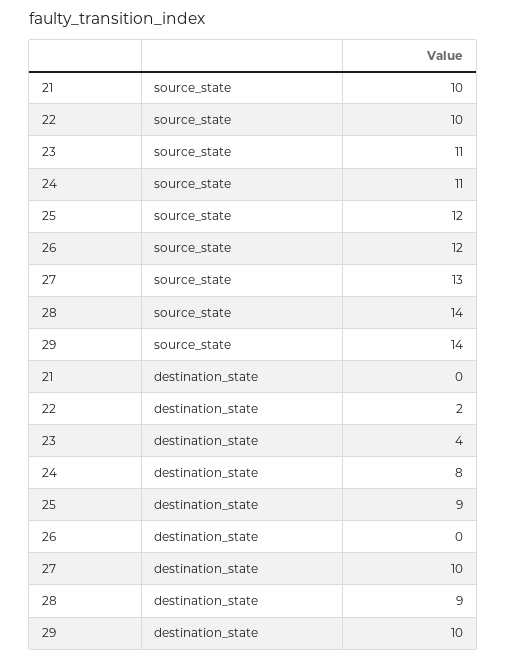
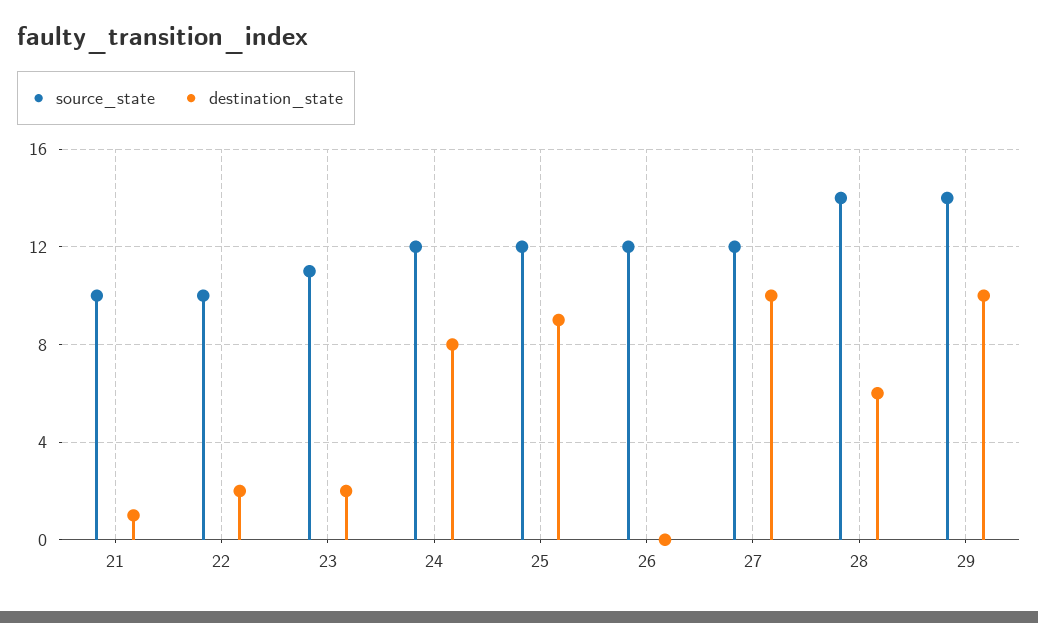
  {
    "source_state": {
      "21": 10,
      "22": 10,
      "23": 11,
-     "24": 11,
+     "24": 12,
      "25": 12,
      "26": 12,
-     "27": 13,
+     "27": 12,
      "28": 14,
      "29": 14
    },
    "destination_state": {
-     "21": 0,
+     "21": 1,
      "22": 2,
-     "23": 4,
+     "23": 2,
      "24": 8,
      "25": 9,
      "26": 0,
      "27": 10,
-     "28": 9,
+     "28": 6,
      "29": 10
    }
  }

